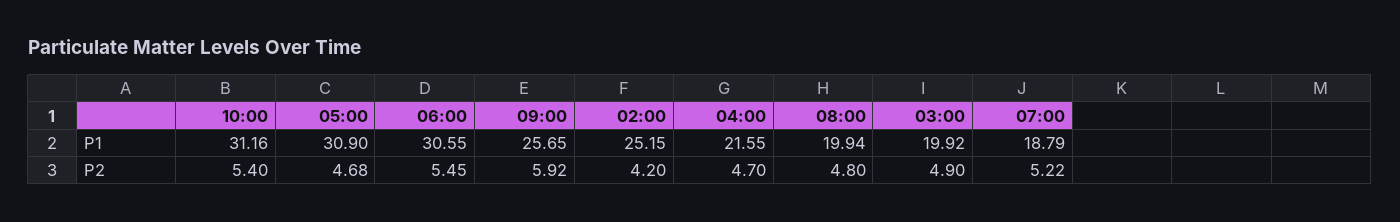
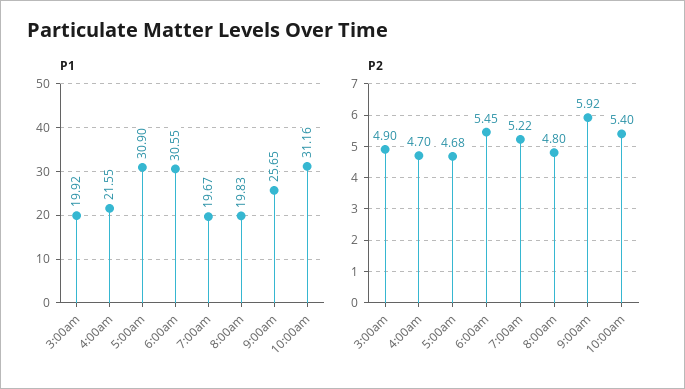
  {
    "P1": {
      "10:00": 31.16,
      "05:00": 30.9,
      "06:00": 30.55,
      "09:00": 25.65,
-     "02:00": 25.15,
      "04:00": 21.55,
-     "08:00": 19.94,
+     "08:00": 19.83,
      "03:00": 19.92,
-     "07:00": 18.79
+     "07:00": 19.67
    },
    "P2": {
      "10:00": 5.4,
      "05:00": 4.68,
      "06:00": 5.45,
      "09:00": 5.92,
-     "02:00": 4.2,
      "04:00": 4.7,
      "08:00": 4.8,
      "03:00": 4.9,
      "07:00": 5.22
    }
  }

